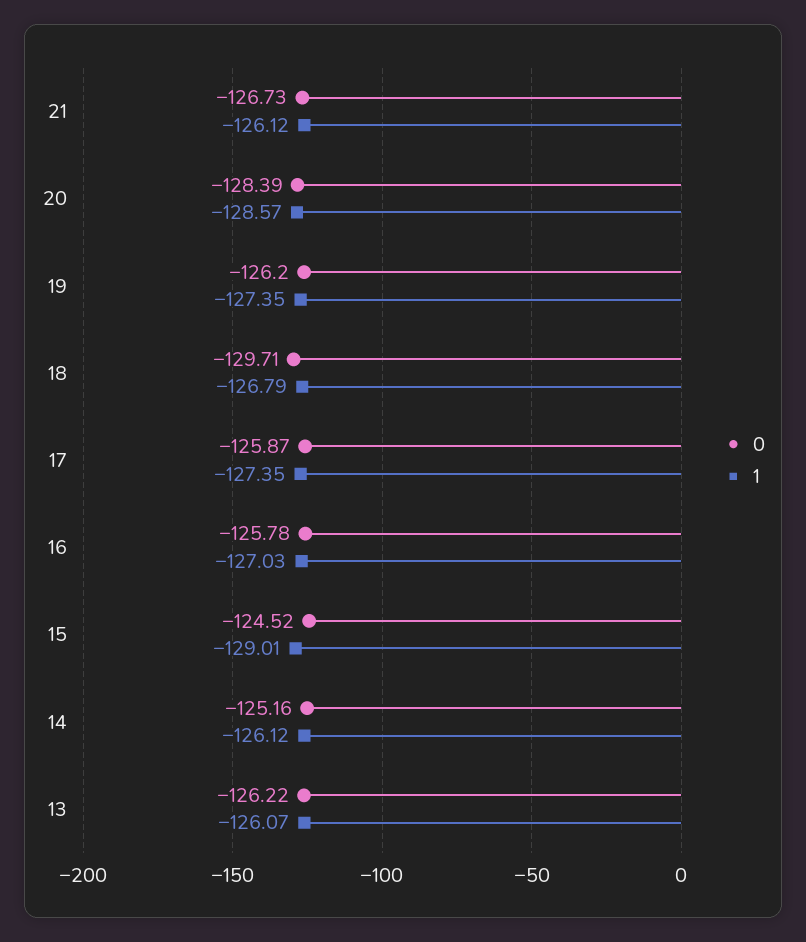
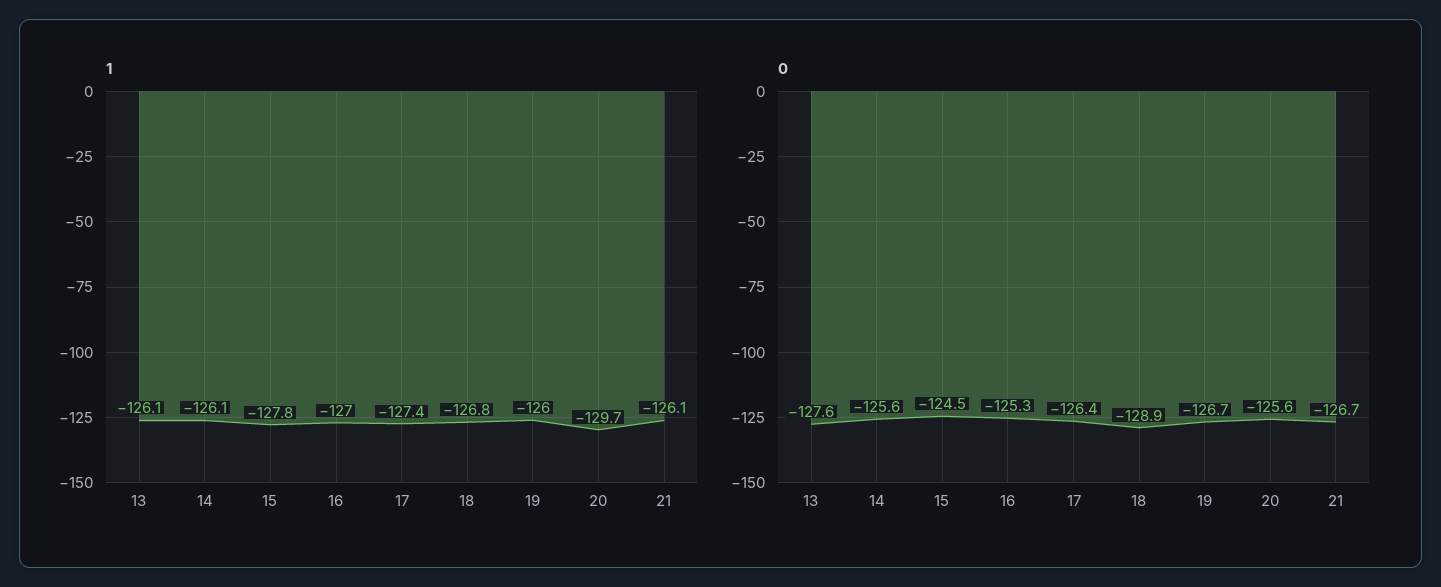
  {
    "0": {
      "21": -126.73,
-     "20": -128.39,
+     "20": -125.6,
-     "19": -126.2,
+     "19": -126.7,
-     "18": -129.71,
+     "18": -128.9,
-     "17": -125.87,
+     "17": -126.4,
-     "16": -125.78,
+     "16": -125.3,
      "15": -124.52,
-     "14": -125.16,
+     "14": -125.6,
-     "13": -126.22
+     "13": -127.6
    },
    "1": {
      "21": -126.12,
-     "20": -128.57,
+     "20": -129.7,
-     "19": -127.35,
+     "19": -126,
      "18": -126.79,
      "17": -127.35,
      "16": -127.03,
-     "15": -129.01,
+     "15": -127.8,
      "14": -126.12,
      "13": -126.07
    }
  }

